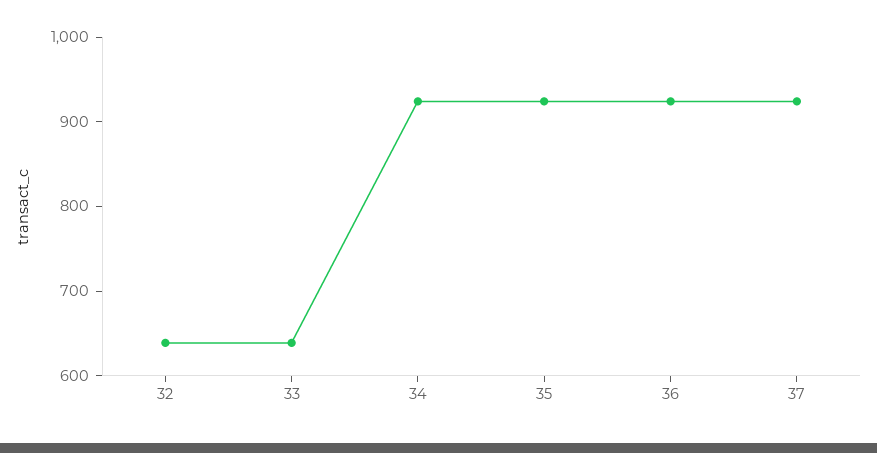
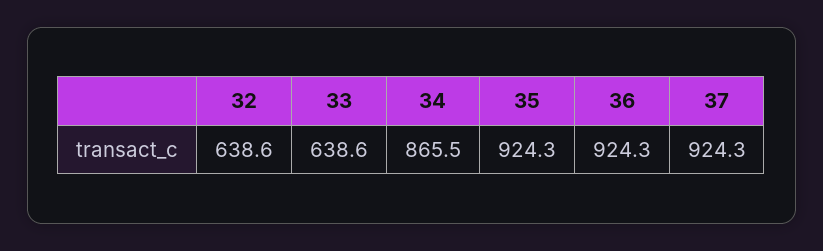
  {
    "32": 638.6,
    "33": 638.6,
-   "34": 920,
+   "34": 865.5,
    "35": 924.3,
    "36": 924.3,
    "37": 924.3
  }

